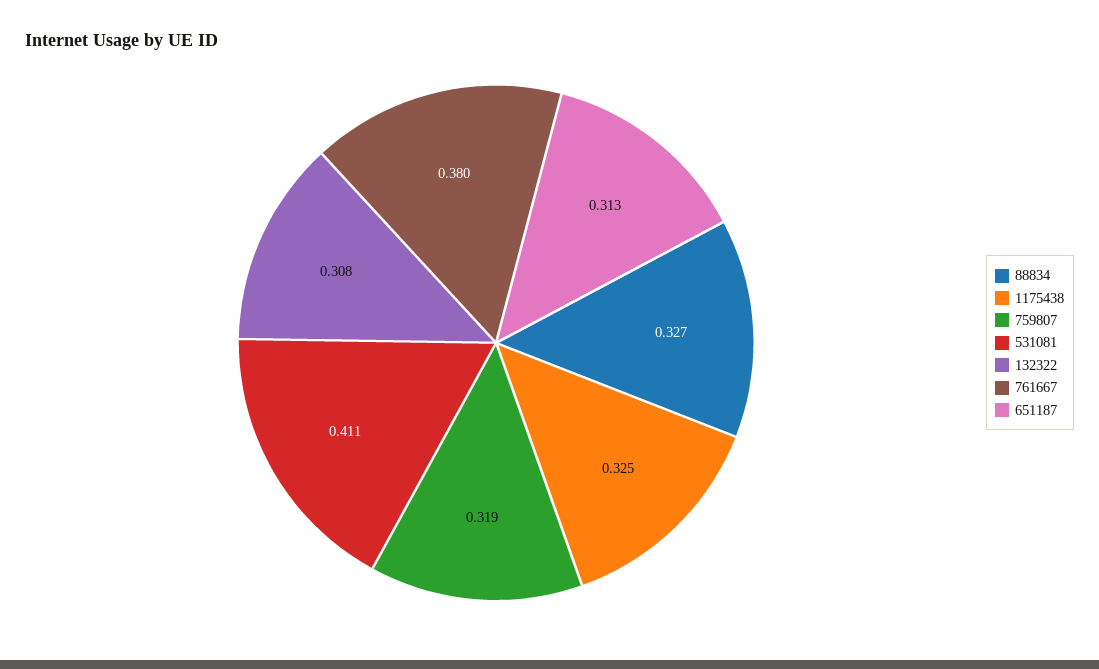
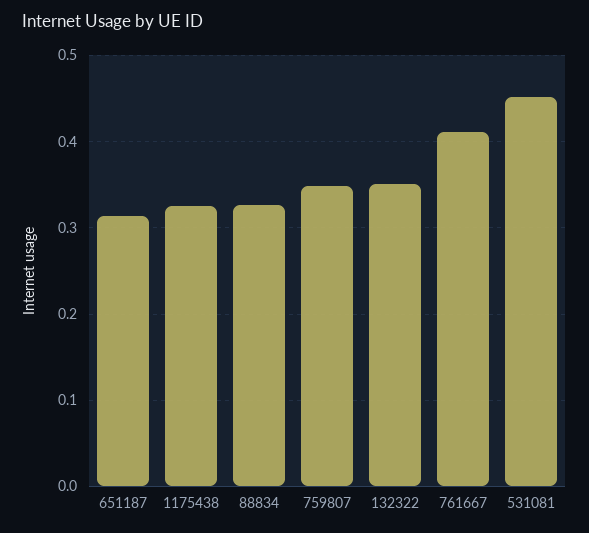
  {
    "88834": 0.327,
    "1175438": 0.325,
-   "759807": 0.319,
+   "759807": 0.35,
-   "531081": 0.411,
+   "531081": 0.45,
-   "132322": 0.308,
+   "132322": 0.35,
-   "761667": 0.38,
+   "761667": 0.41,
    "651187": 0.313
  }

